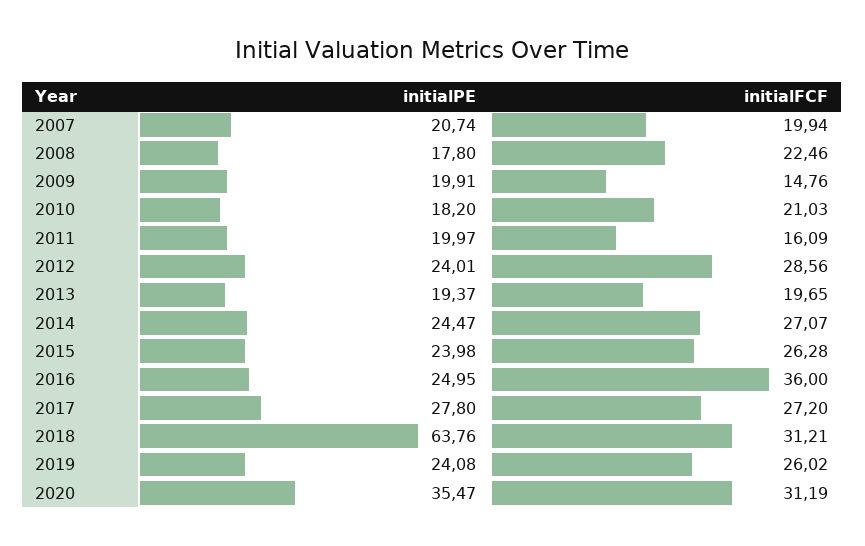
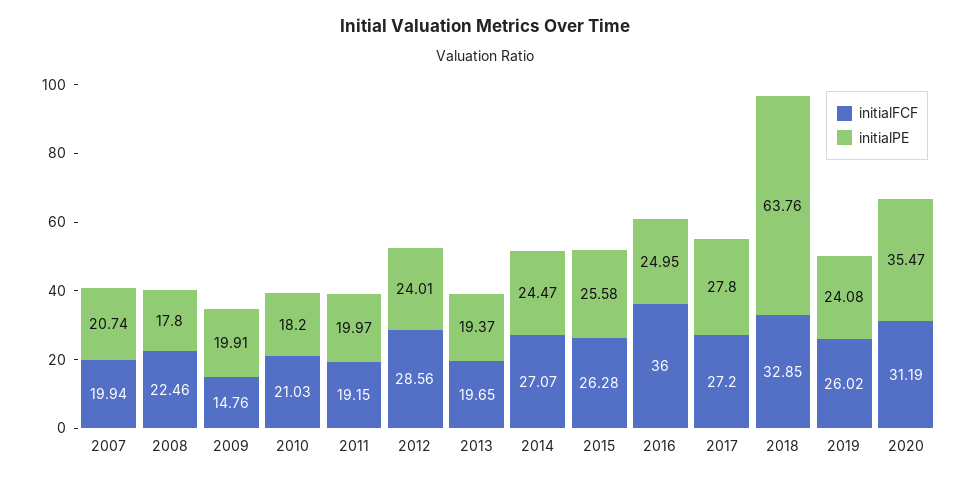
  {
    "initialPE": {
      "2007": 20.74,
      "2008": 17.8,
      "2009": 19.91,
      "2010": 18.2,
      "2011": 19.97,
      "2012": 24.01,
      "2013": 19.37,
      "2014": 24.47,
-     "2015": 23.98,
+     "2015": 25.58,
      "2016": 24.95,
      "2017": 27.8,
      "2018": 63.76,
      "2019": 24.08,
      "2020": 35.47
    },
    "initialFCF": {
      "2007": 19.94,
      "2008": 22.46,
      "2009": 14.76,
      "2010": 21.03,
-     "2011": 16.09,
+     "2011": 19.15,
      "2012": 28.56,
      "2013": 19.65,
      "2014": 27.07,
      "2015": 26.28,
      "2016": 36,
      "2017": 27.2,
-     "2018": 31.21,
+     "2018": 32.85,
      "2019": 26.02,
      "2020": 31.19
    }
  }

